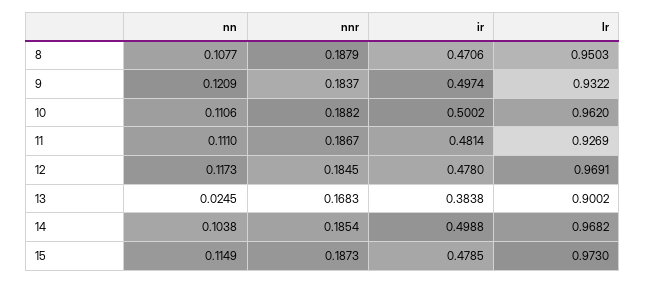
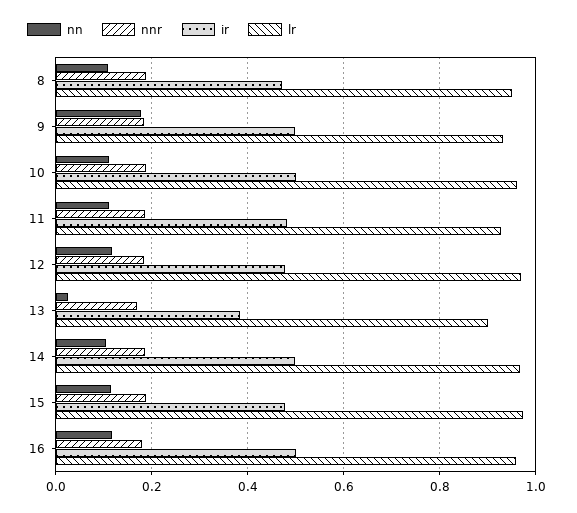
  {
    "nn": {
      "8": 0.1077,
-     "9": 0.1209,
+     "9": 0.18,
      "10": 0.1106,
      "11": 0.111,
      "12": 0.1173,
      "13": 0.0245,
      "14": 0.1038,
-     "15": 0.1149
+     "15": 0.1149,
+     "16": 0.12
    },
    "nnr": {
      "8": 0.1879,
      "9": 0.1837,
      "10": 0.1882,
      "11": 0.1867,
      "12": 0.1845,
      "13": 0.1683,
      "14": 0.1854,
-     "15": 0.1873
+     "15": 0.1873,
+     "16": 0.18
    },
    "ir": {
      "8": 0.4706,
      "9": 0.4974,
      "10": 0.5002,
      "11": 0.4814,
      "12": 0.478,
      "13": 0.3838,
      "14": 0.4988,
-     "15": 0.4785
+     "15": 0.4785,
+     "16": 0.5
    },
    "lr": {
      "8": 0.9503,
      "9": 0.9322,
      "10": 0.962,
      "11": 0.9269,
      "12": 0.9691,
      "13": 0.9002,
      "14": 0.9682,
-     "15": 0.973
+     "15": 0.973,
+     "16": 0.96
    }
  }

